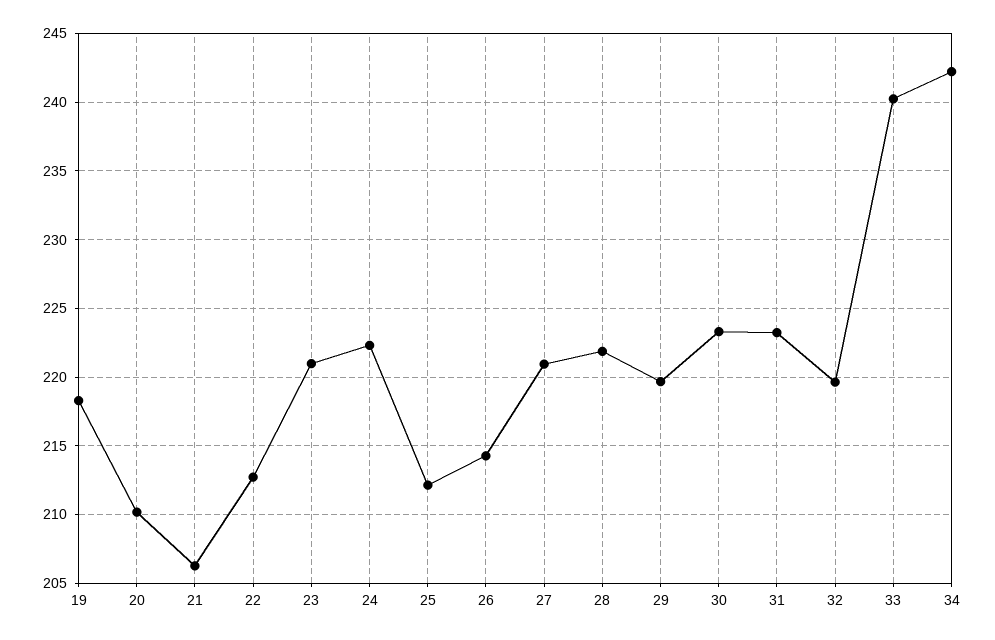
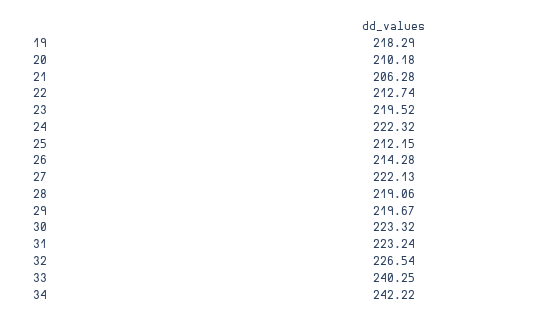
  {
    "19": 218.29,
    "20": 210.18,
    "21": 206.28,
    "22": 212.74,
-   "23": 221,
+   "23": 219.52,
    "24": 222.32,
    "25": 212.15,
    "26": 214.28,
-   "27": 221,
+   "27": 222.13,
-   "28": 222,
+   "28": 219.06,
    "29": 219.67,
    "30": 223.32,
    "31": 223.24,
-   "32": 219.5,
+   "32": 226.54,
    "33": 240.25,
    "34": 242.22
  }

